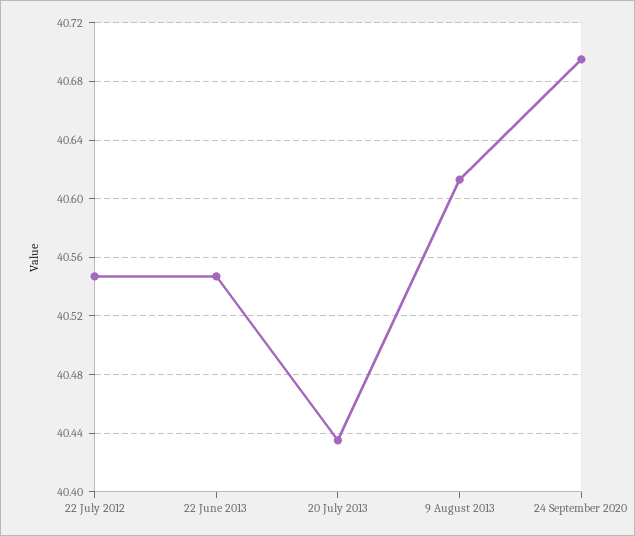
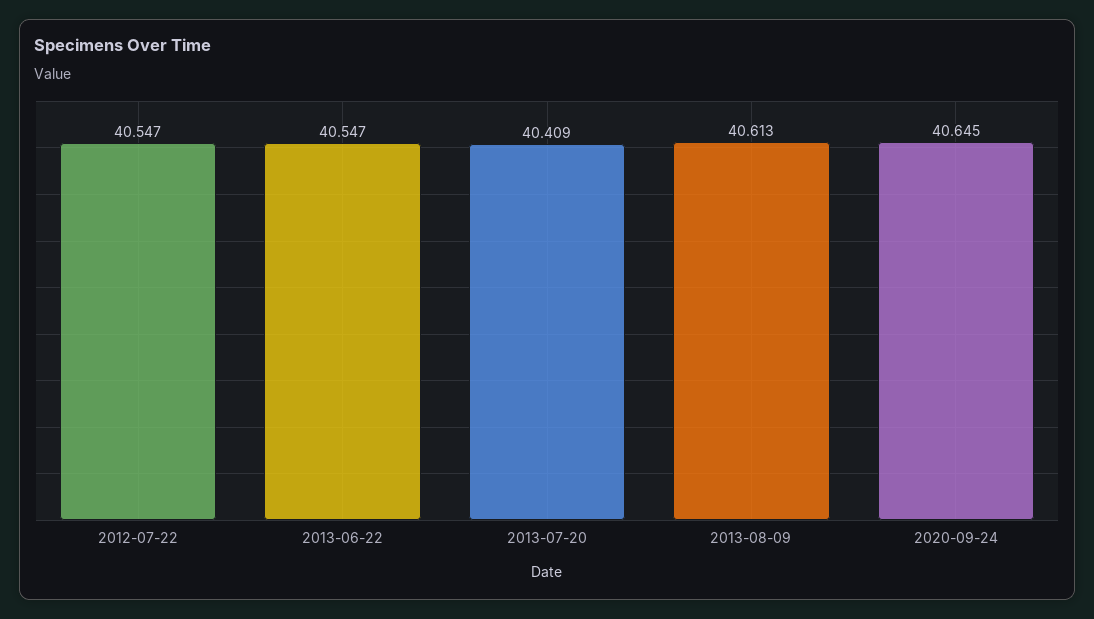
  {
    "22 July 2012": 40.547,
    "22 June 2013": 40.547,
-   "20 July 2013": 40.435,
+   "20 July 2013": 40.409,
    "9 August 2013": 40.613,
-   "24 September 2020": 40.695
+   "24 September 2020": 40.645
  }

